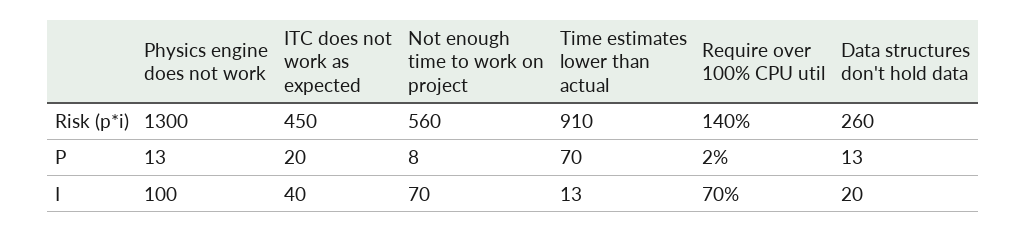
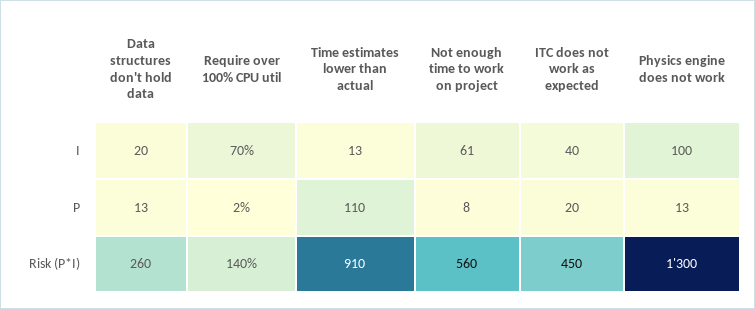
  {
    "Physics engine does not work": {
      "Risk (p*i)": 1300,
      "P": 13,
      "I": 100
    },
    "ITC does not work as expected": {
      "Risk (p*i)": 450,
      "P": 20,
      "I": 40
    },
    "Not enough time to work on project": {
      "Risk (p*i)": 560,
      "P": 8,
-     "I": 70
+     "I": 61
    },
    "Time estimates lower than actual": {
      "Risk (p*i)": 910,
-     "P": 70,
+     "P": 110,
      "I": 13
    },
    "Require over 100% CPU util": {
      "Risk (p*i)": 140,
      "P": 2,
      "I": 70
    },
    "Data structures don't hold data": {
      "Risk (p*i)": 260,
      "P": 13,
      "I": 20
    }
  }

